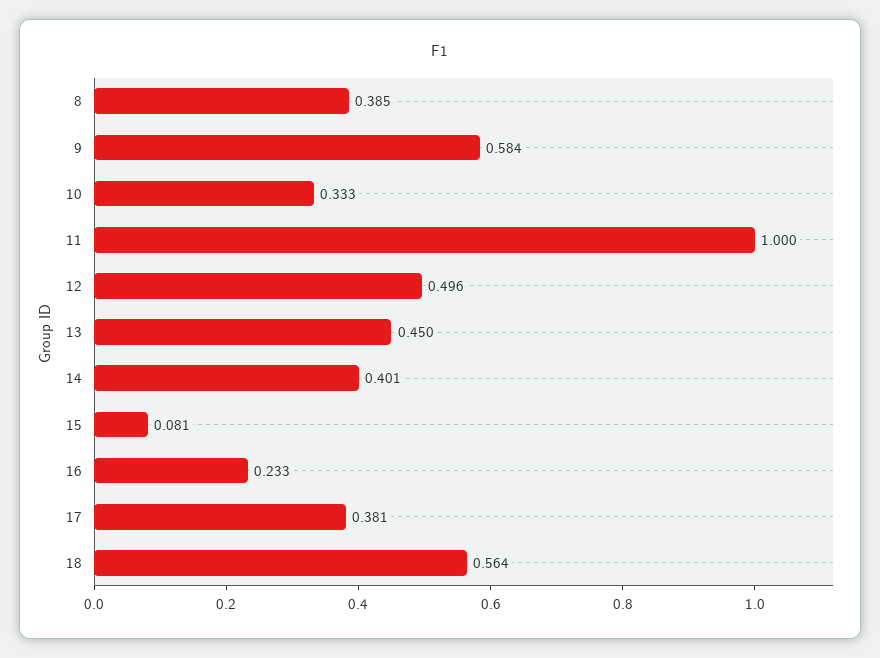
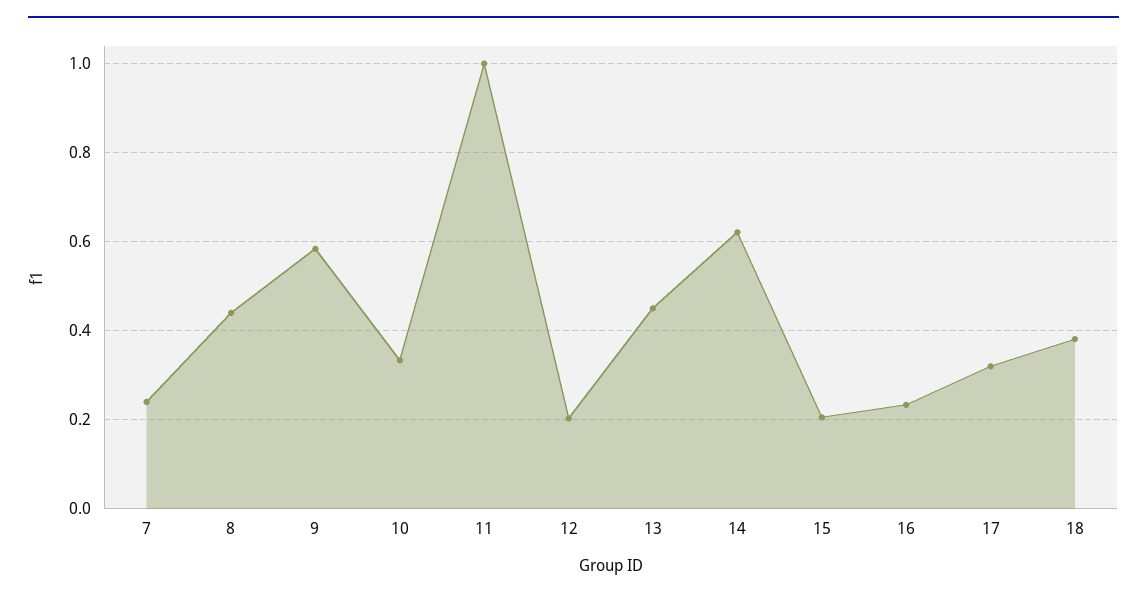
  {
-   "8": 0.385,
+   "8": 0.44,
    "9": 0.584,
    "10": 0.333,
    "11": 1,
-   "12": 0.496,
+   "12": 0.2,
    "13": 0.45,
-   "14": 0.401,
+   "14": 0.62,
-   "15": 0.081,
+   "15": 0.2,
    "16": 0.233,
-   "17": 0.381,
+   "17": 0.32,
-   "18": 0.564
+   "18": 0.38,
+   "7": 0.24
  }

